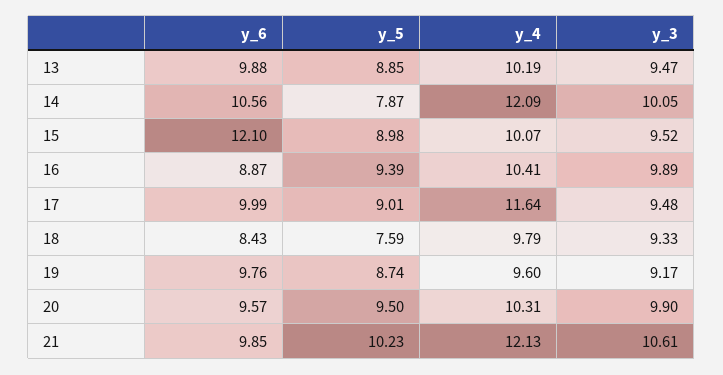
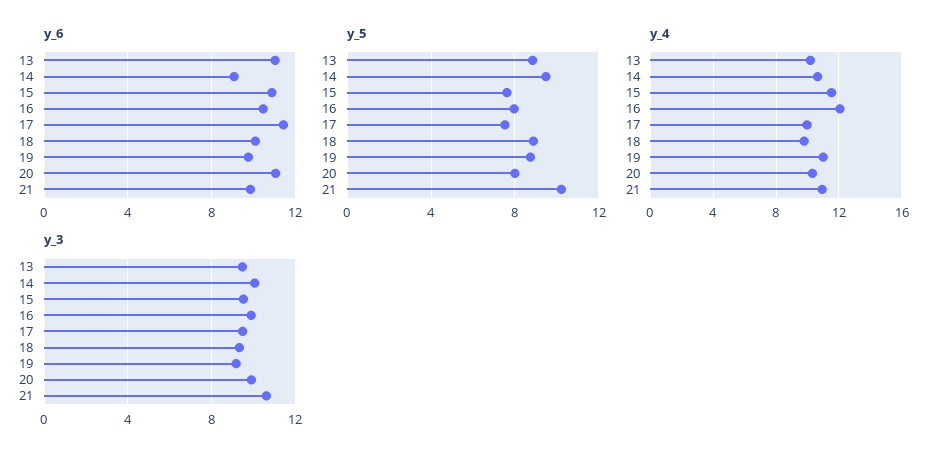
  {
    "y_6": {
-     "13": 9.88,
+     "13": 11,
-     "14": 10.56,
+     "14": 9,
-     "15": 12.1,
+     "15": 11,
-     "16": 8.87,
+     "16": 10.5,
-     "17": 9.99,
+     "17": 11.5,
-     "18": 8.43,
+     "18": 10,
      "19": 9.76,
-     "20": 9.57,
+     "20": 11,
      "21": 9.85
    },
    "y_5": {
      "13": 8.85,
-     "14": 7.87,
+     "14": 9.5,
-     "15": 8.98,
+     "15": 7.5,
-     "16": 9.39,
+     "16": 8,
-     "17": 9.01,
+     "17": 7.5,
-     "18": 7.59,
+     "18": 9,
      "19": 8.74,
-     "20": 9.5,
+     "20": 8,
      "21": 10.23
    },
    "y_4": {
      "13": 10.19,
-     "14": 12.09,
+     "14": 10.5,
-     "15": 10.07,
+     "15": 11.5,
-     "16": 10.41,
+     "16": 12,
-     "17": 11.64,
+     "17": 10,
      "18": 9.79,
-     "19": 9.6,
+     "19": 11,
      "20": 10.31,
-     "21": 12.13
+     "21": 11
    },
    "y_3": {
      "13": 9.47,
      "14": 10.05,
      "15": 9.52,
      "16": 9.89,
      "17": 9.48,
      "18": 9.33,
      "19": 9.17,
      "20": 9.9,
      "21": 10.61
    }
  }

